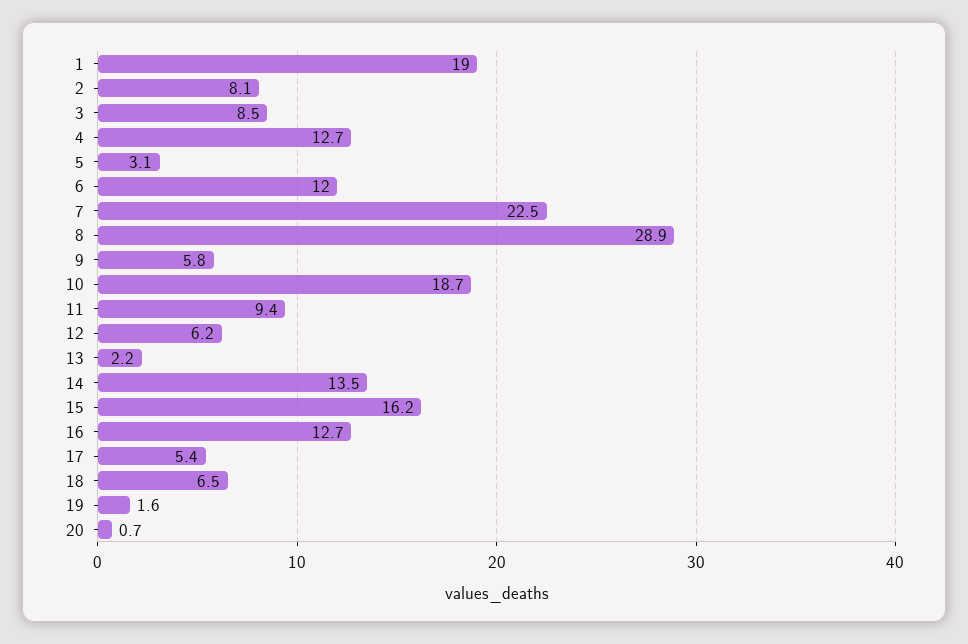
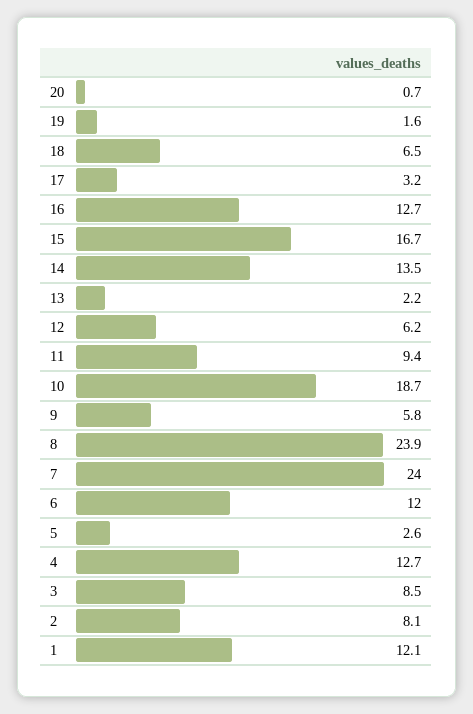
  {
-   "1": 19,
+   "1": 12.1,
    "2": 8.1,
    "3": 8.5,
    "4": 12.7,
-   "5": 3.1,
+   "5": 2.6,
    "6": 12,
-   "7": 22.5,
+   "7": 24,
-   "8": 28.9,
+   "8": 23.9,
    "9": 5.8,
    "10": 18.7,
    "11": 9.4,
    "12": 6.2,
    "13": 2.2,
    "14": 13.5,
-   "15": 16.2,
+   "15": 16.7,
    "16": 12.7,
-   "17": 5.4,
+   "17": 3.2,
    "18": 6.5,
    "19": 1.6,
    "20": 0.7
  }

